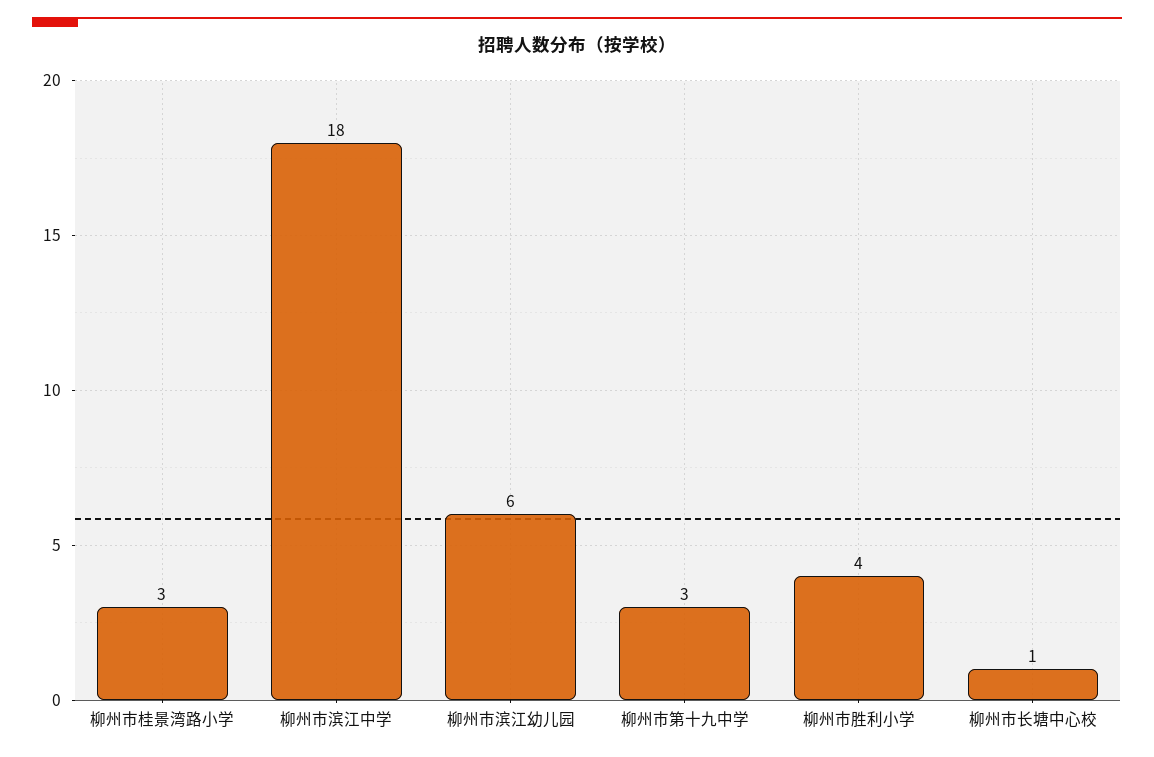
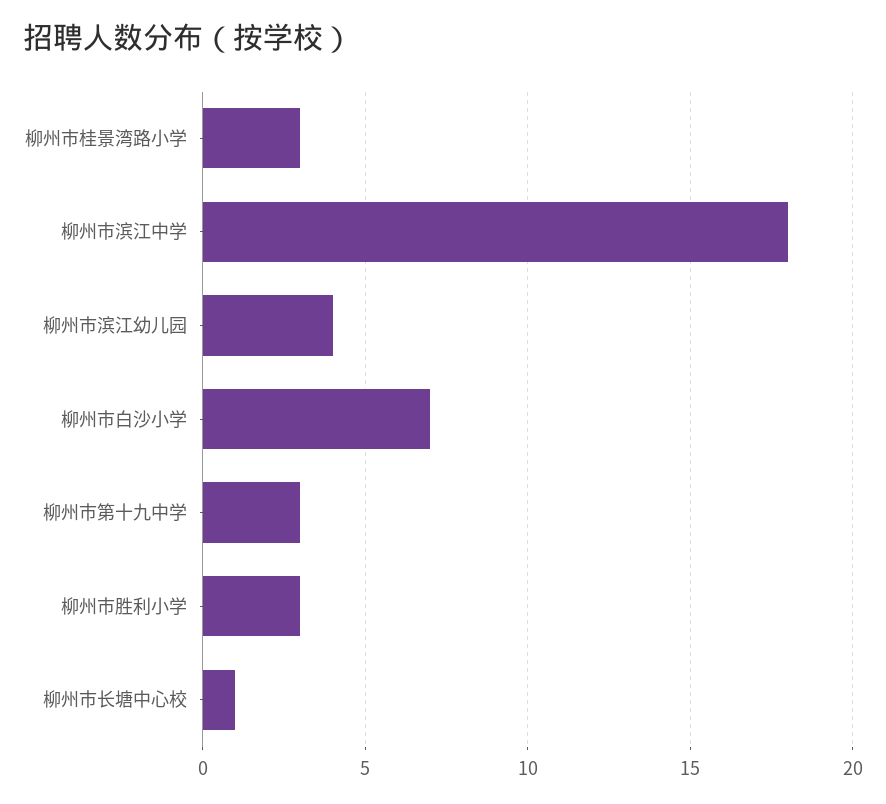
  {
    "柳州市桂景湾路小学": 3,
    "柳州市滨江中学": 18,
-   "柳州市滨江幼儿园": 6,
+   "柳州市滨江幼儿园": 4,
    "柳州市第十九中学": 3,
-   "柳州市胜利小学": 4,
+   "柳州市胜利小学": 3,
-   "柳州市长塘中心校": 1
+   "柳州市长塘中心校": 1,
+   "柳州市白沙小学": 7
  }

